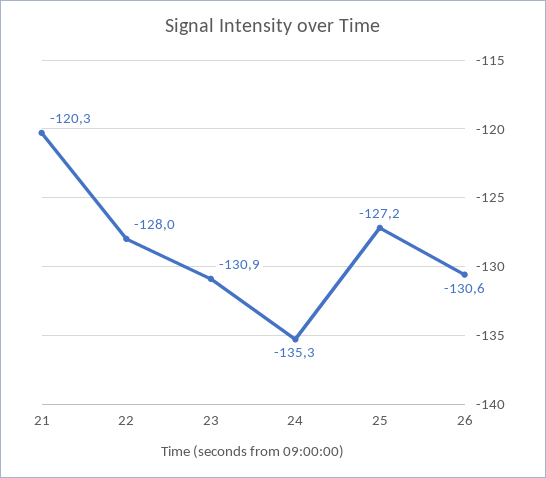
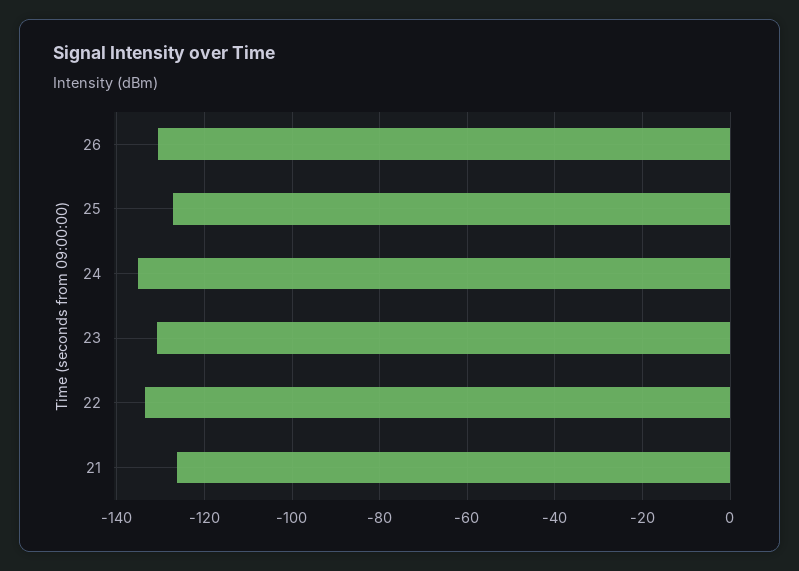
  {
-   "21": -120.3,
+   "21": -126,
-   "22": -128,
+   "22": -134,
    "23": -130.9,
    "24": -135.3,
    "25": -127.2,
    "26": -130.6
  }

